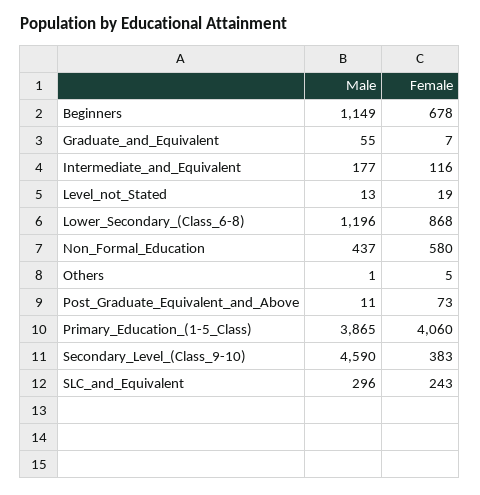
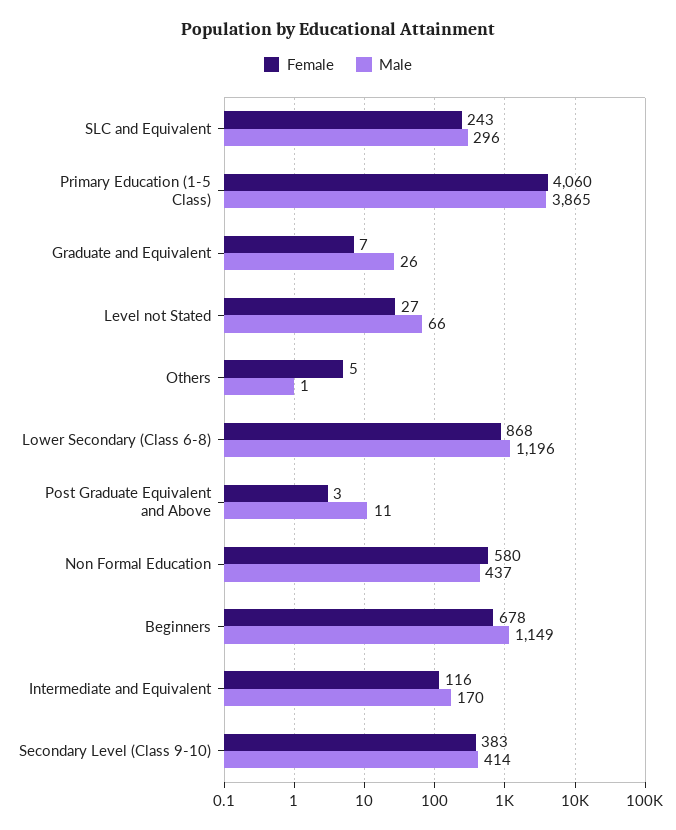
  {
    "Male": {
      "Beginners": 1149,
-     "Graduate_and_Equivalent": 55,
+     "Graduate_and_Equivalent": 26,
-     "Intermediate_and_Equivalent": 177,
+     "Intermediate_and_Equivalent": 170,
-     "Level_not_Stated": 13,
+     "Level_not_Stated": 66,
      "Lower_Secondary_(Class_6-8)": 1196,
      "Non_Formal_Education": 437,
      "Others": 1,
      "Post_Graduate_Equivalent_and_Above": 11,
      "Primary_Education_(1-5_Class)": 3865,
-     "Secondary_Level_(Class_9-10)": 4590,
+     "Secondary_Level_(Class_9-10)": 414,
      "SLC_and_Equivalent": 296
    },
    "Female": {
      "Beginners": 678,
      "Graduate_and_Equivalent": 7,
      "Intermediate_and_Equivalent": 116,
-     "Level_not_Stated": 19,
+     "Level_not_Stated": 27,
      "Lower_Secondary_(Class_6-8)": 868,
      "Non_Formal_Education": 580,
      "Others": 5,
-     "Post_Graduate_Equivalent_and_Above": 73,
+     "Post_Graduate_Equivalent_and_Above": 3,
      "Primary_Education_(1-5_Class)": 4060,
      "Secondary_Level_(Class_9-10)": 383,
      "SLC_and_Equivalent": 243
    }
  }

